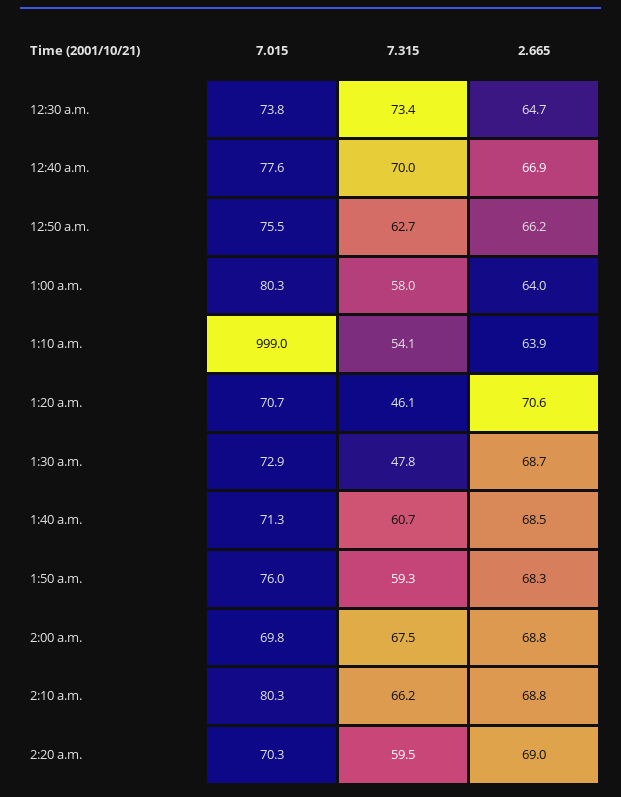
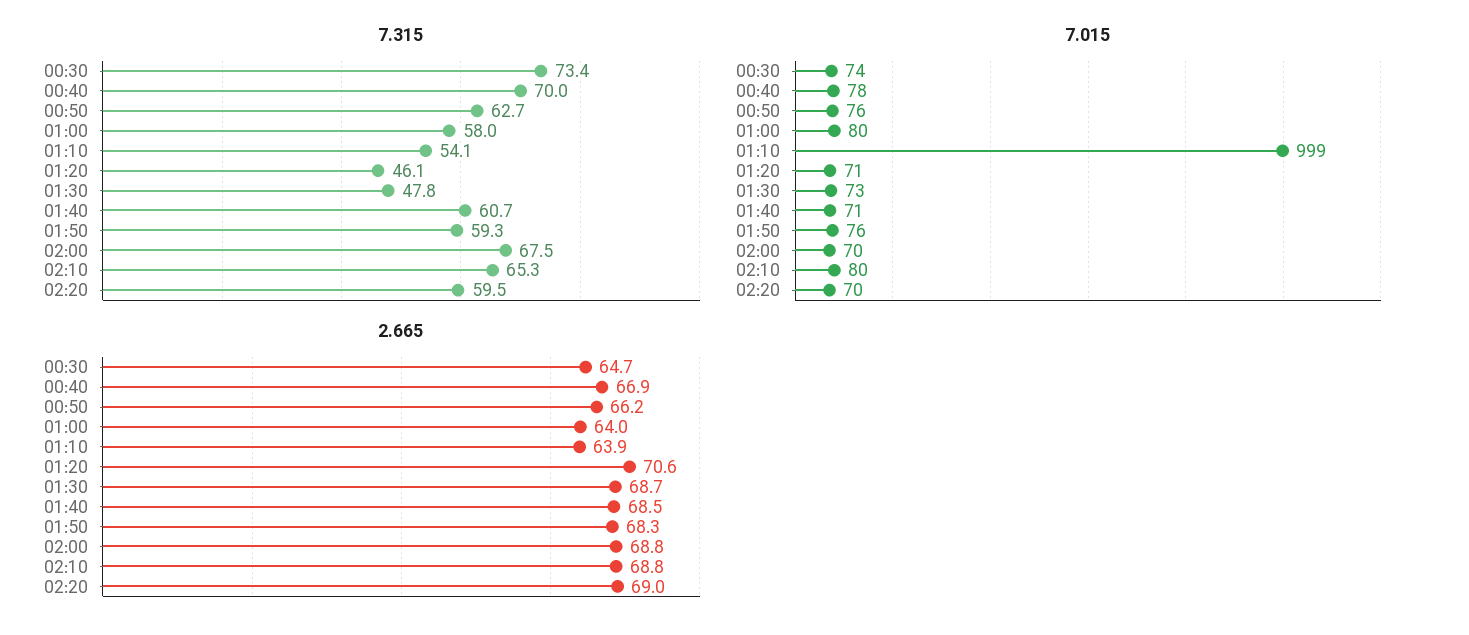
  {
    "7.015": {
      "12:30 a.m.": 73.8,
      "12:40 a.m.": 77.6,
      "12:50 a.m.": 75.5,
      "1:00 a.m.": 80.3,
      "1:10 a.m.": 999,
      "1:20 a.m.": 70.7,
      "1:30 a.m.": 72.9,
      "1:40 a.m.": 71.3,
      "1:50 a.m.": 76,
      "2:00 a.m.": 69.8,
      "2:10 a.m.": 80.3,
      "2:20 a.m.": 70.3
    },
    "7.315": {
      "12:30 a.m.": 73.4,
      "12:40 a.m.": 70,
      "12:50 a.m.": 62.7,
      "1:00 a.m.": 58,
      "1:10 a.m.": 54.1,
      "1:20 a.m.": 46.1,
      "1:30 a.m.": 47.8,
      "1:40 a.m.": 60.7,
      "1:50 a.m.": 59.3,
      "2:00 a.m.": 67.5,
-     "2:10 a.m.": 66.2,
+     "2:10 a.m.": 65.3,
      "2:20 a.m.": 59.5
    },
    "2.665": {
      "12:30 a.m.": 64.7,
      "12:40 a.m.": 66.9,
      "12:50 a.m.": 66.2,
      "1:00 a.m.": 64,
      "1:10 a.m.": 63.9,
      "1:20 a.m.": 70.6,
      "1:30 a.m.": 68.7,
      "1:40 a.m.": 68.5,
      "1:50 a.m.": 68.3,
      "2:00 a.m.": 68.8,
      "2:10 a.m.": 68.8,
      "2:20 a.m.": 69
    }
  }

